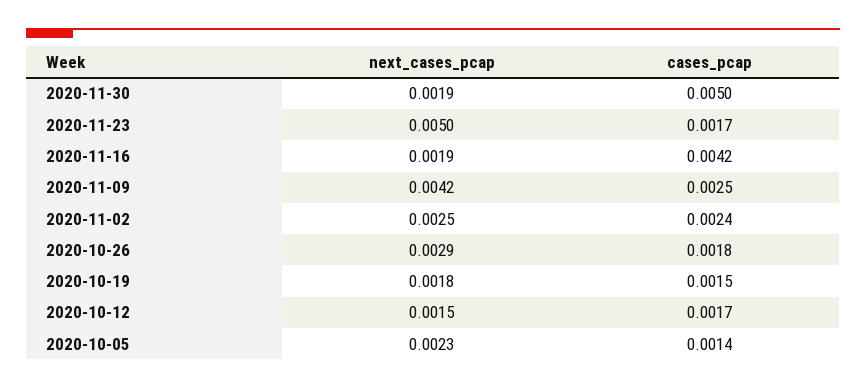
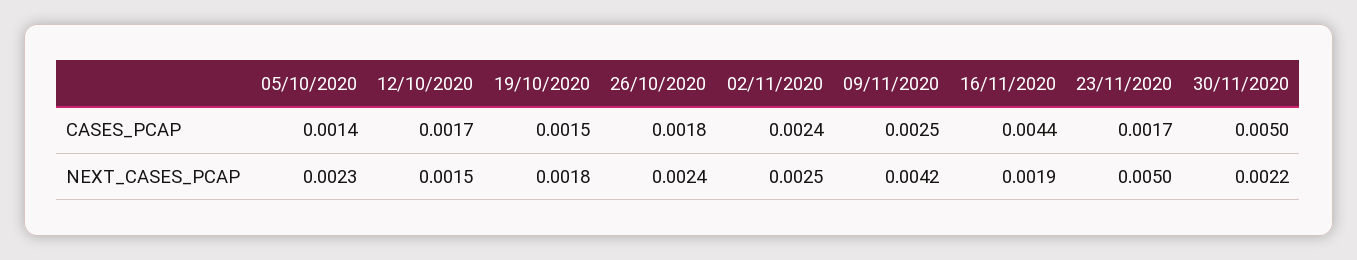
  {
    "next_cases_pcap": {
-     "2020-11-30": 0.0019,
+     "2020-11-30": 0.0022,
      "2020-11-23": 0.005,
      "2020-11-16": 0.0019,
      "2020-11-09": 0.0042,
      "2020-11-02": 0.0025,
-     "2020-10-26": 0.0029,
+     "2020-10-26": 0.0024,
      "2020-10-19": 0.0018,
      "2020-10-12": 0.0015,
      "2020-10-05": 0.0023
    },
    "cases_pcap": {
      "2020-11-30": 0.005,
      "2020-11-23": 0.0017,
-     "2020-11-16": 0.0042,
+     "2020-11-16": 0.0044,
      "2020-11-09": 0.0025,
      "2020-11-02": 0.0024,
      "2020-10-26": 0.0018,
      "2020-10-19": 0.0015,
      "2020-10-12": 0.0017,
      "2020-10-05": 0.0014
    }
  }

